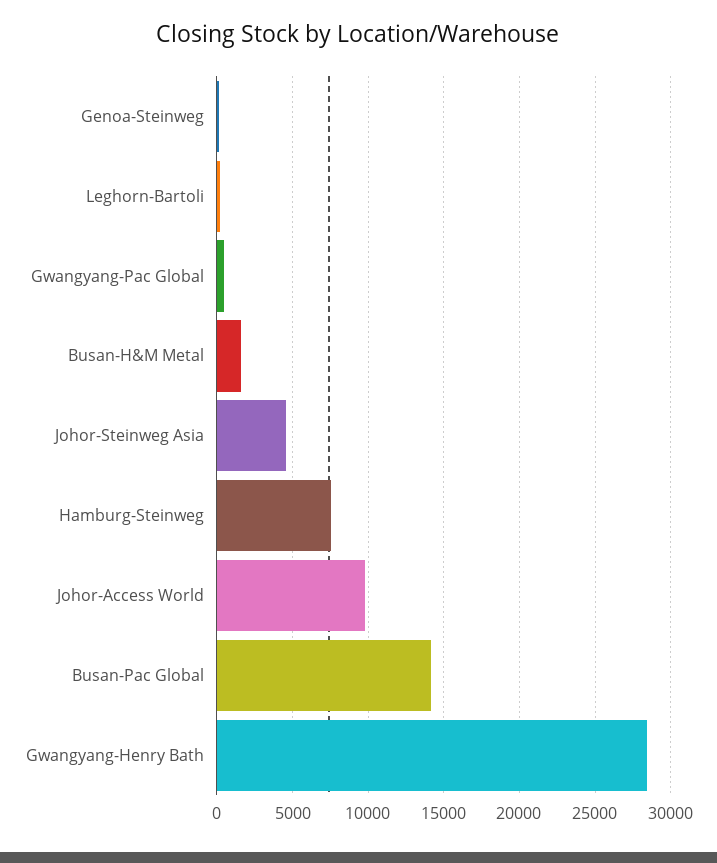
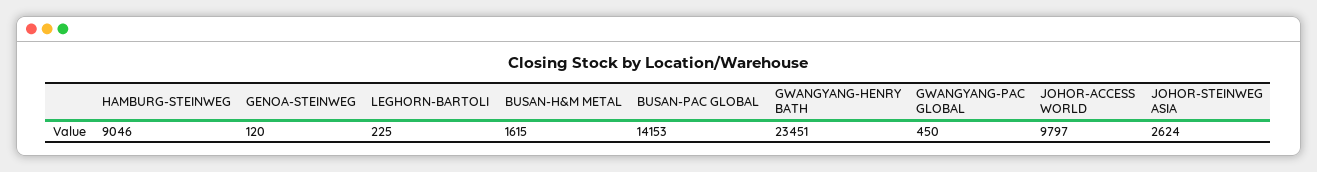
  {
    "Genoa-Steinweg": 120,
    "Leghorn-Bartoli": 225,
    "Gwangyang-Pac Global": 450,
    "Busan-H&M Metal": 1615,
-   "Johor-Steinweg Asia": 4500,
+   "Johor-Steinweg Asia": 2624,
-   "Hamburg-Steinweg": 7500,
+   "Hamburg-Steinweg": 9046,
    "Johor-Access World": 9797,
    "Busan-Pac Global": 14153,
-   "Gwangyang-Henry Bath": 28500
+   "Gwangyang-Henry Bath": 23451
  }

